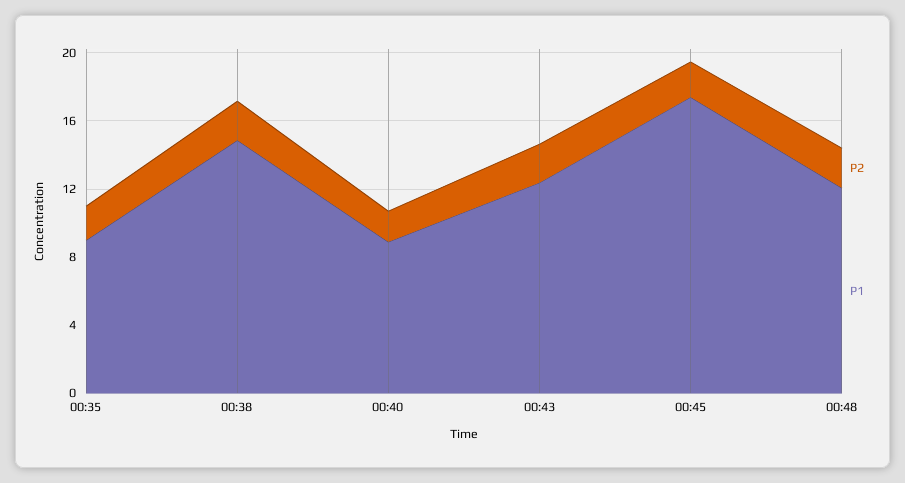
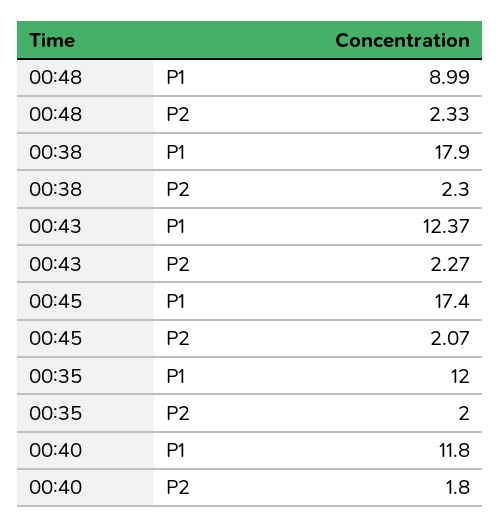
  {
    "P2": {
      "00:35": 2,
      "00:38": 2.3,
      "00:40": 1.8,
      "00:43": 2.27,
      "00:45": 2.07,
      "00:48": 2.33
    },
    "P1": {
-     "00:35": 9,
+     "00:35": 12,
-     "00:38": 15,
+     "00:38": 17.9,
-     "00:40": 9,
+     "00:40": 11.8,
      "00:43": 12.37,
      "00:45": 17.4,
-     "00:48": 12
+     "00:48": 8.99
    }
  }

